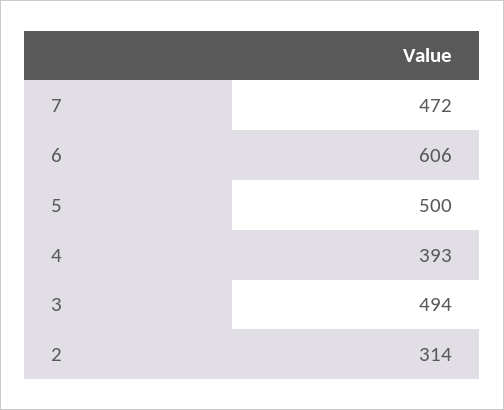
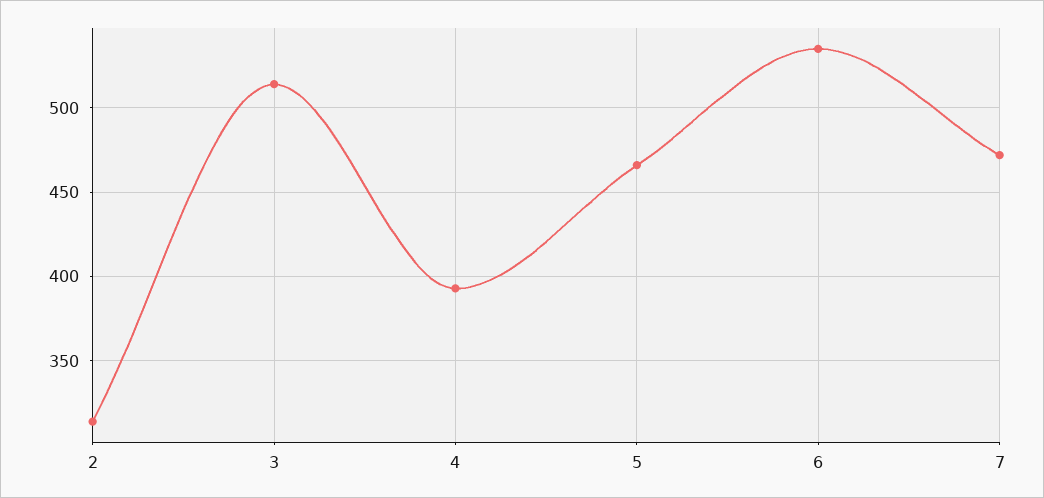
  {
    "7": 472,
-   "6": 606,
+   "6": 535,
-   "5": 500,
+   "5": 465,
    "4": 393,
-   "3": 494,
+   "3": 515,
    "2": 314
  }

